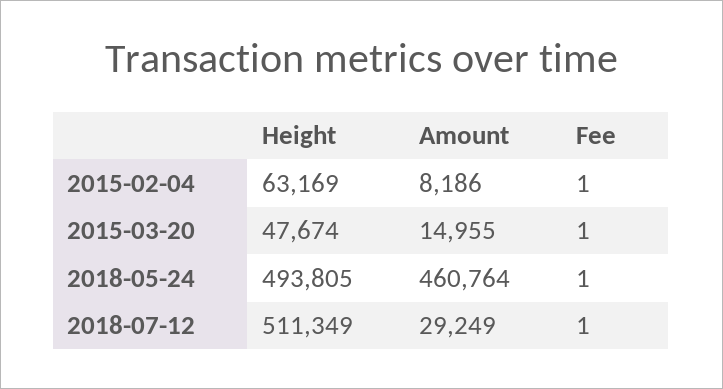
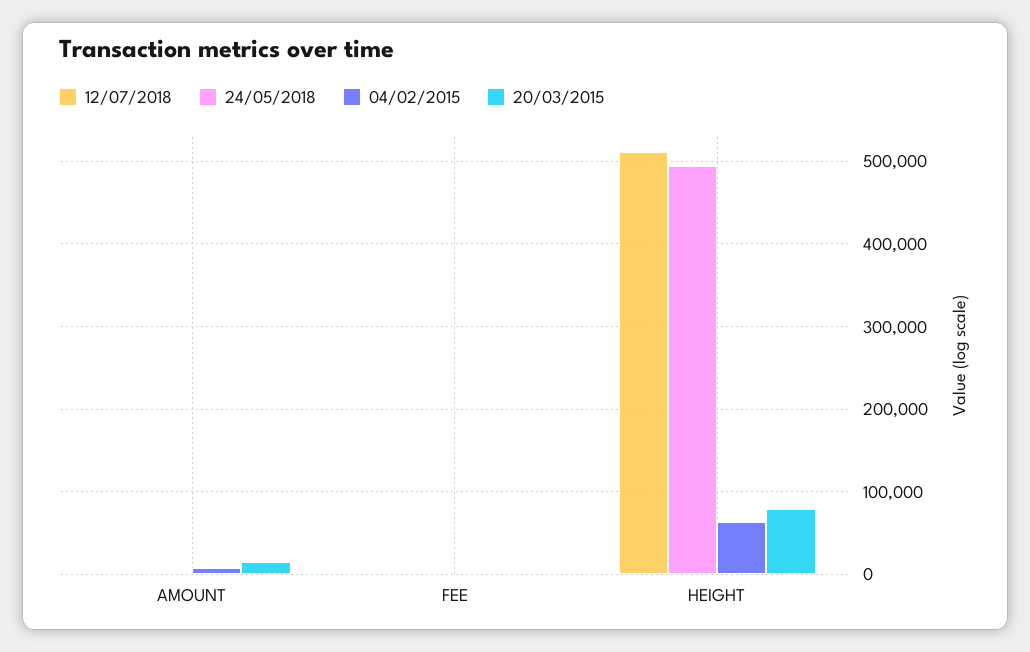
  {
    "2015-02-04": {
      "Height": 63169,
      "Amount": 8186,
      "Fee": 1
    },
    "2015-03-20": {
-     "Height": 47674,
+     "Height": 80000,
      "Amount": 14955,
      "Fee": 1
    },
    "2018-05-24": {
      "Height": 493805,
-     "Amount": 460764,
+     "Amount": 0,
      "Fee": 1
    },
    "2018-07-12": {
      "Height": 511349,
-     "Amount": 29249,
+     "Amount": 0,
      "Fee": 1
    }
  }

